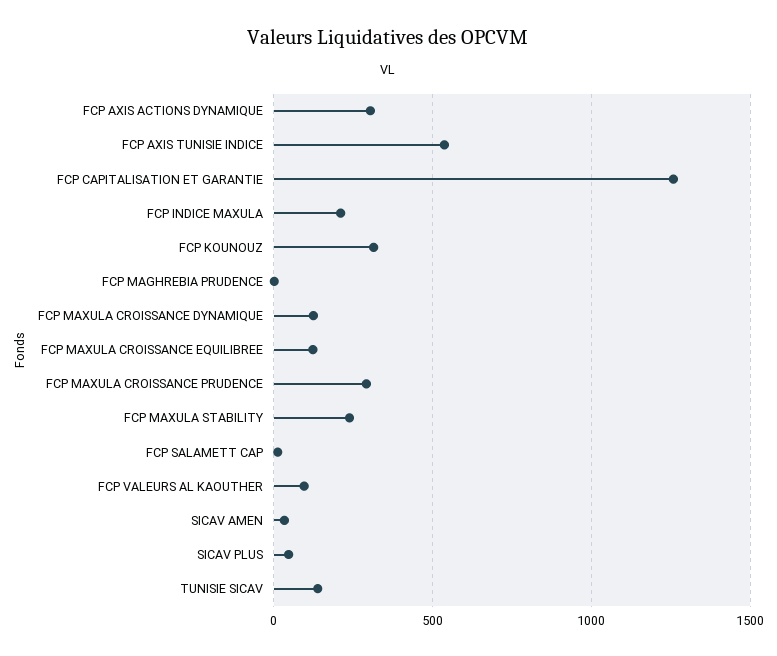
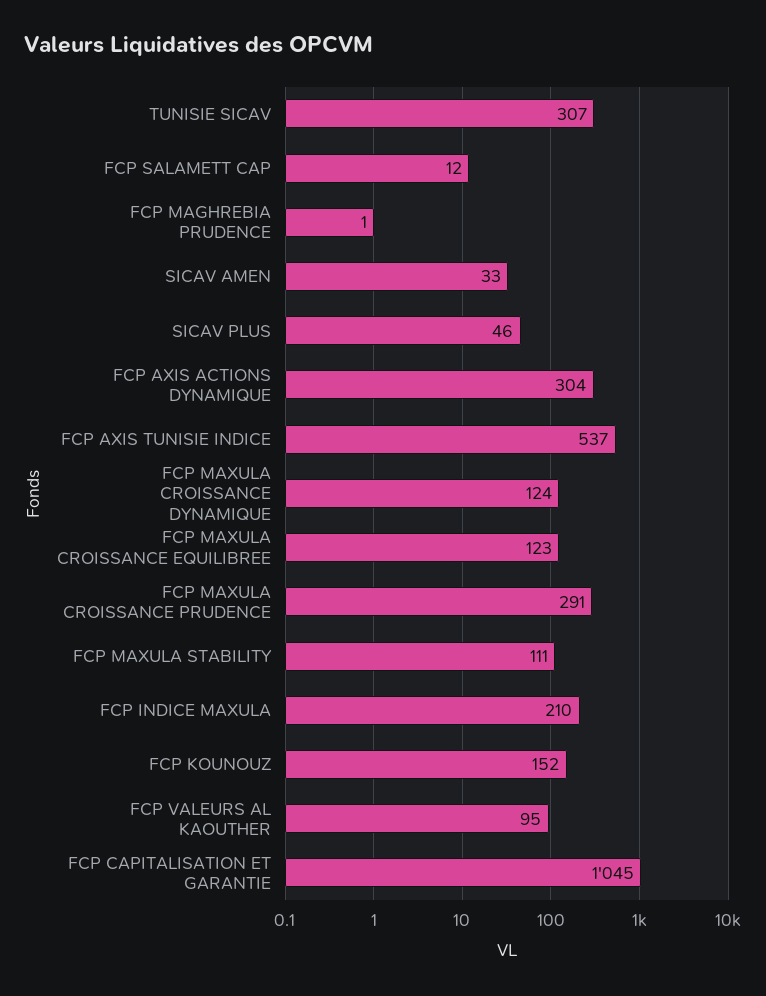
  {
    "FCP AXIS ACTIONS DYNAMIQUE": 304,
    "FCP AXIS TUNISIE INDICE": 537,
-   "FCP CAPITALISATION ET GARANTIE": 1250,
+   "FCP CAPITALISATION ET GARANTIE": 1045,
    "FCP INDICE MAXULA": 210,
-   "FCP KOUNOUZ": 300,
+   "FCP KOUNOUZ": 152,
    "FCP MAGHREBIA PRUDENCE": 1,
    "FCP MAXULA CROISSANCE DYNAMIQUE": 124,
    "FCP MAXULA CROISSANCE EQUILIBREE": 123,
    "FCP MAXULA CROISSANCE PRUDENCE": 291,
-   "FCP MAXULA STABILITY": 250,
+   "FCP MAXULA STABILITY": 111,
    "FCP SALAMETT CAP": 12,
    "FCP VALEURS AL KAOUTHER": 95,
    "SICAV AMEN": 33,
    "SICAV PLUS": 46,
-   "TUNISIE SICAV": 150
+   "TUNISIE SICAV": 307
  }

